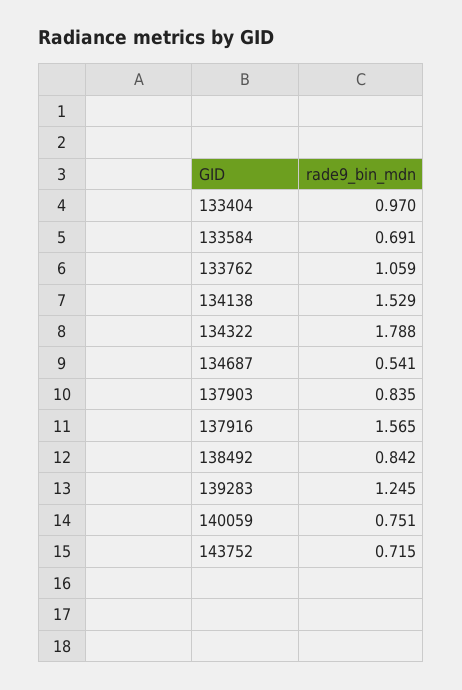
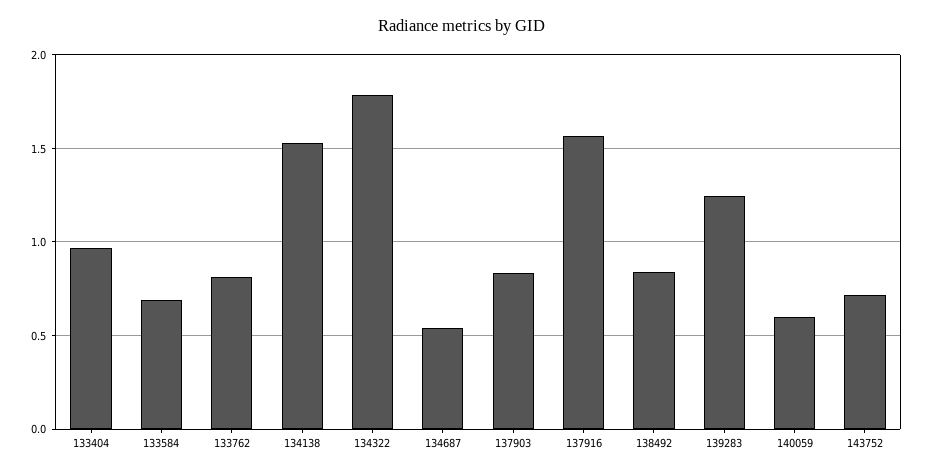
  {
    "133404": 0.97,
    "133584": 0.691,
-   "133762": 1.059,
+   "133762": 0.8,
    "134138": 1.529,
    "134322": 1.788,
    "134687": 0.541,
    "137903": 0.835,
    "137916": 1.565,
    "138492": 0.842,
    "139283": 1.245,
-   "140059": 0.751,
+   "140059": 0.6,
    "143752": 0.715
  }

